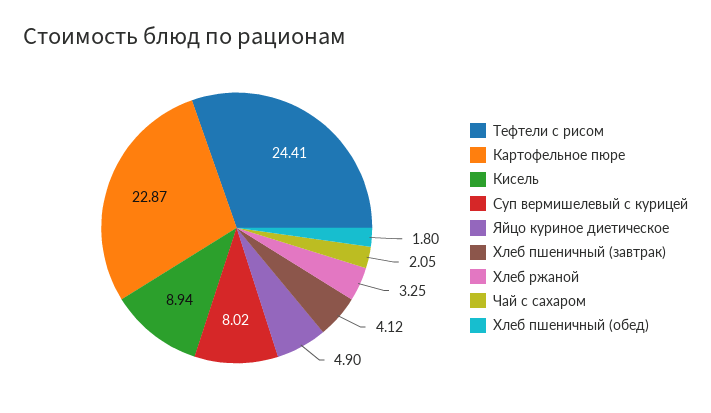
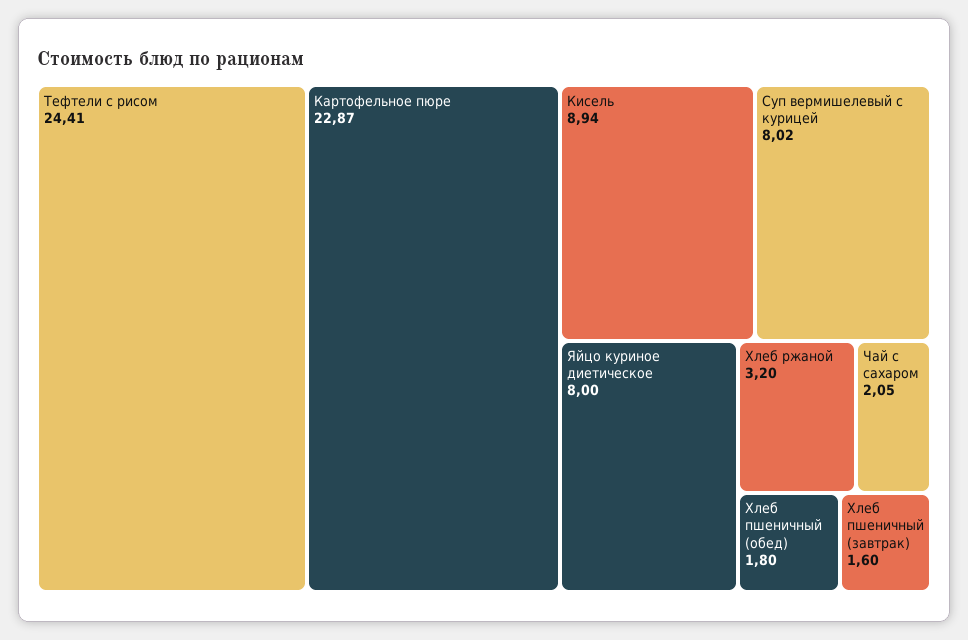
  {
    "Тефтели с рисом": 24.41,
    "Картофельное пюре": 22.87,
    "Кисель": 8.94,
    "Суп вермишелевый с курицей": 8.02,
-   "Яйцо куриное диетическое": 4.9,
+   "Яйцо куриное диетическое": 8,
-   "Хлеб пшеничный (завтрак)": 4.12,
+   "Хлеб пшеничный (завтрак)": 1.6,
-   "Хлеб ржаной": 3.25,
+   "Хлеб ржаной": 3.2,
    "Чай с сахаром": 2.05,
    "Хлеб пшеничный (обед)": 1.8
  }

